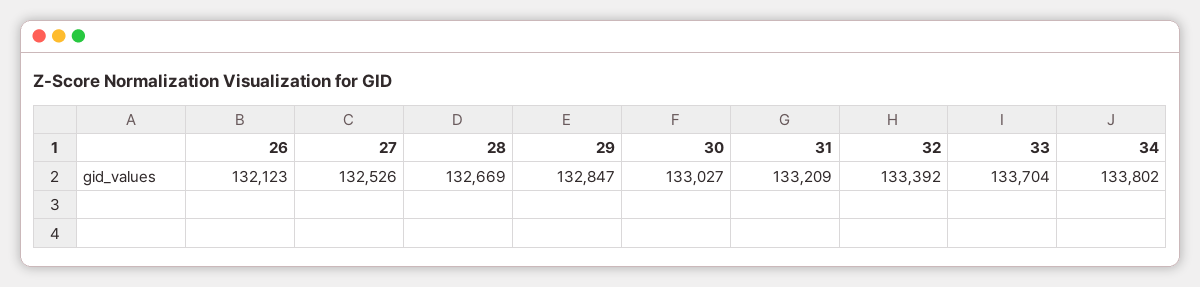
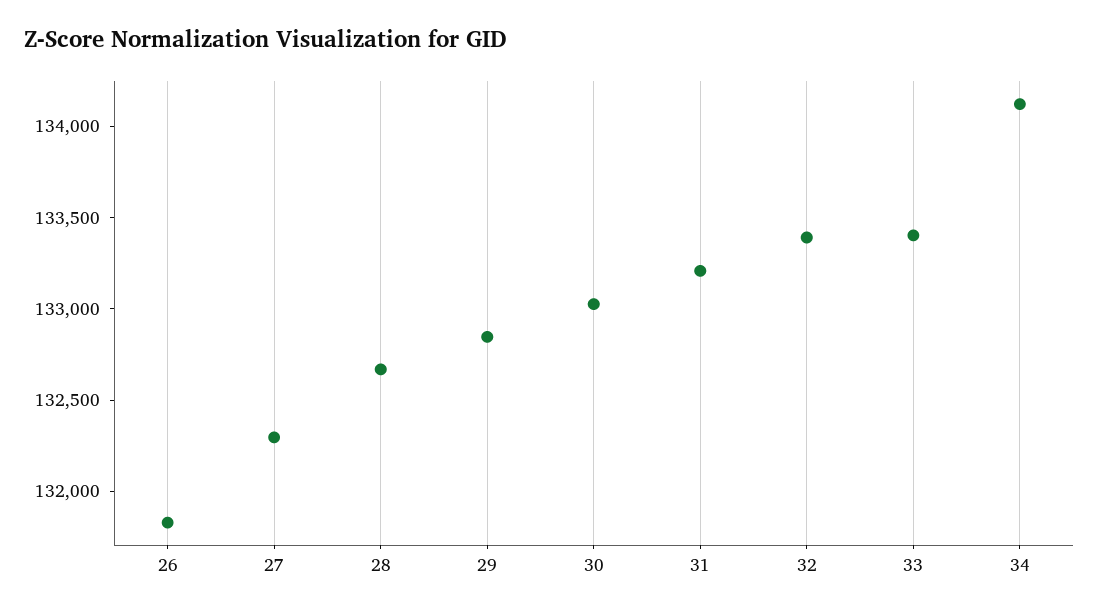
  {
-   "26": 132123,
+   "26": 131800,
-   "27": 132526,
+   "27": 132300,
    "28": 132669,
    "29": 132847,
    "30": 133027,
    "31": 133209,
    "32": 133392,
-   "33": 133704,
+   "33": 133400,
-   "34": 133802
+   "34": 134100
  }

